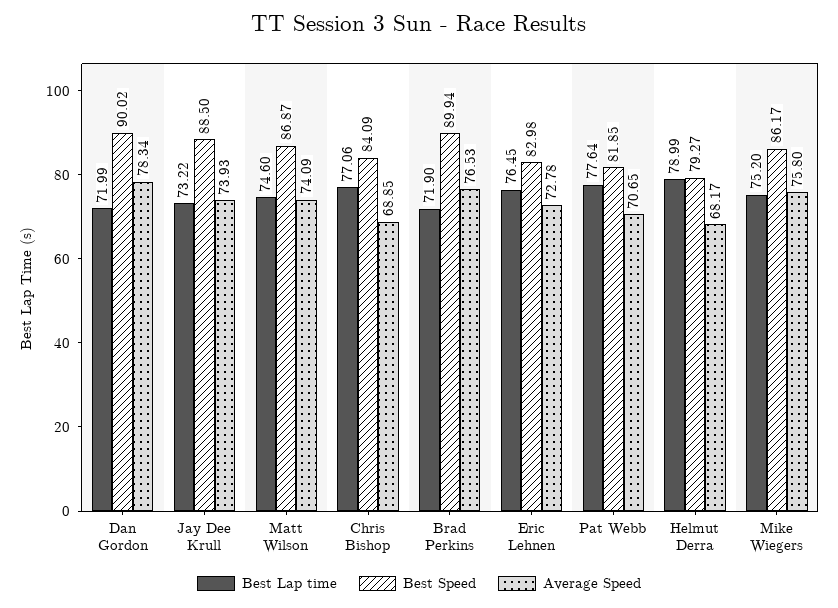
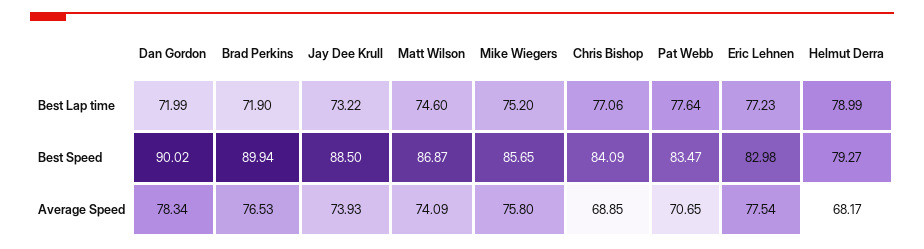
  {
    "Best Lap time": {
      "Dan Gordon": 71.99,
      "Jay Dee Krull": 73.22,
      "Matt Wilson": 74.6,
      "Chris Bishop": 77.06,
      "Brad Perkins": 71.9,
-     "Eric Lehnen": 76.45,
+     "Eric Lehnen": 77.23,
      "Pat Webb": 77.64,
      "Helmut Derra": 78.99,
      "Mike Wiegers": 75.2
    },
    "Best Speed": {
      "Dan Gordon": 90.02,
      "Jay Dee Krull": 88.5,
      "Matt Wilson": 86.87,
      "Chris Bishop": 84.09,
      "Brad Perkins": 89.94,
      "Eric Lehnen": 82.98,
-     "Pat Webb": 81.85,
+     "Pat Webb": 83.47,
      "Helmut Derra": 79.27,
-     "Mike Wiegers": 86.17
+     "Mike Wiegers": 85.65
    },
    "Average Speed": {
      "Dan Gordon": 78.34,
      "Jay Dee Krull": 73.93,
      "Matt Wilson": 74.09,
      "Chris Bishop": 68.85,
      "Brad Perkins": 76.53,
-     "Eric Lehnen": 72.78,
+     "Eric Lehnen": 77.54,
      "Pat Webb": 70.65,
      "Helmut Derra": 68.17,
      "Mike Wiegers": 75.8
    }
  }

